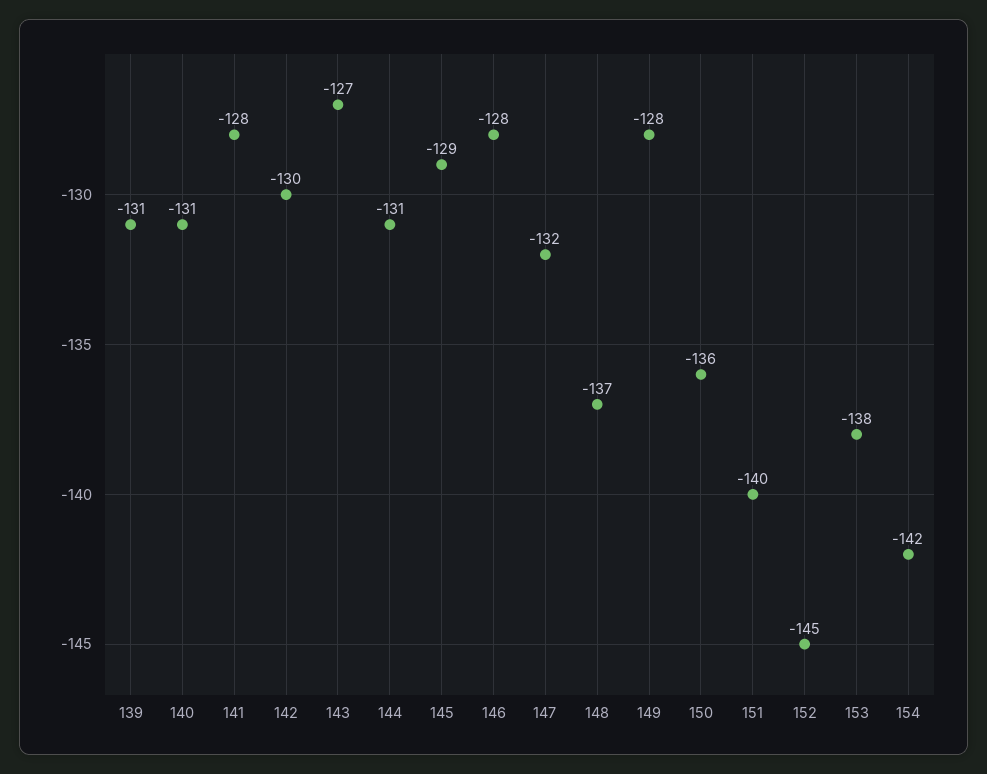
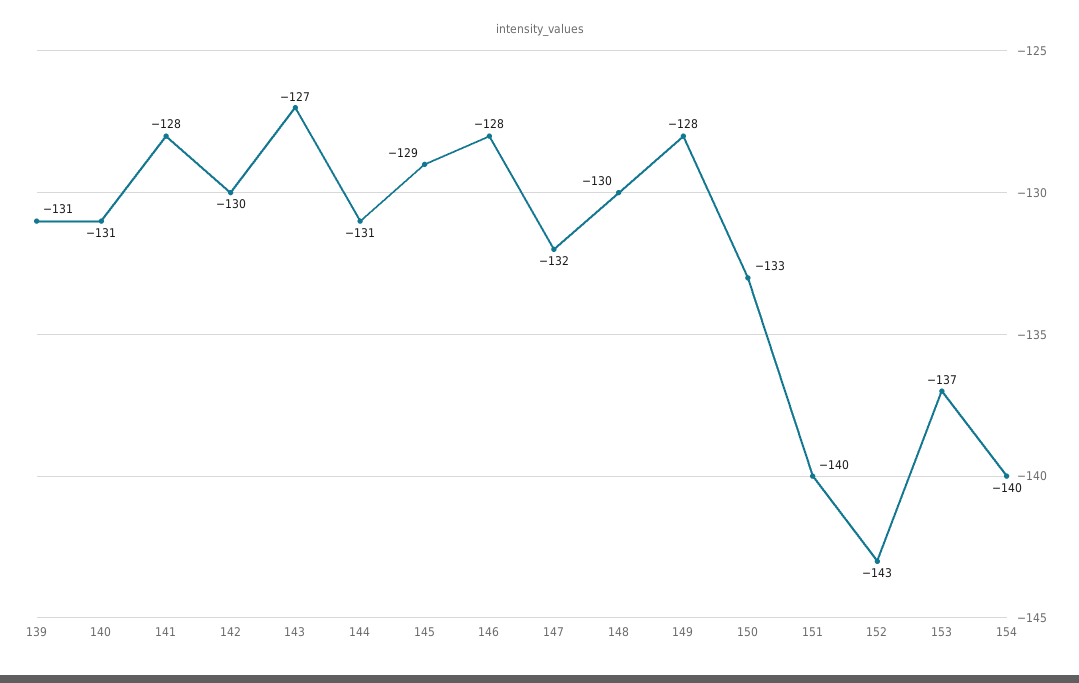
  {
    "139": -131,
    "140": -131,
    "141": -128,
    "142": -130,
    "143": -127,
    "144": -131,
    "145": -129,
    "146": -128,
    "147": -132,
-   "148": -137,
+   "148": -130,
    "149": -128,
-   "150": -136,
+   "150": -133,
    "151": -140,
-   "152": -145,
+   "152": -143,
-   "153": -138,
+   "153": -137,
-   "154": -142
+   "154": -140
  }

